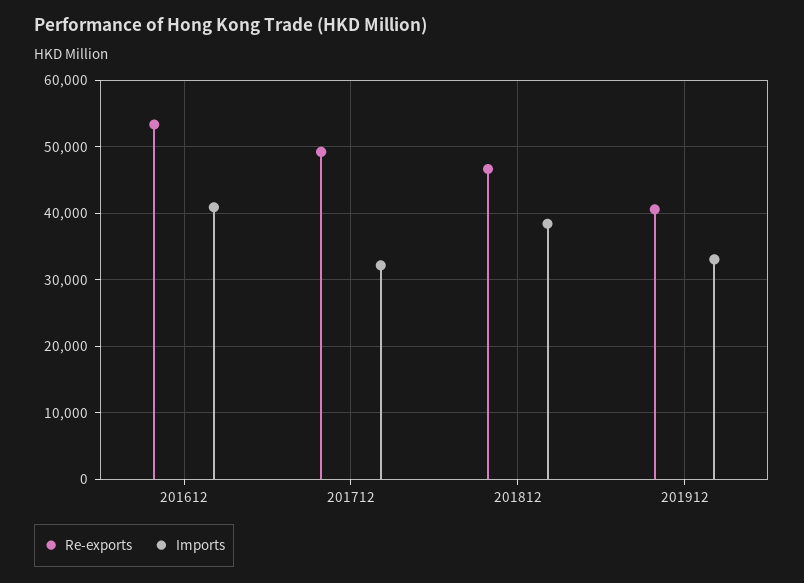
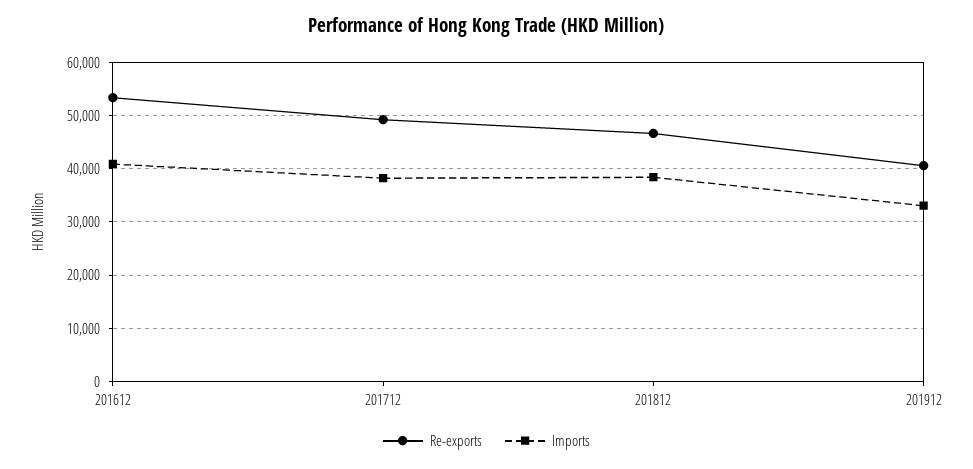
  {
    "Re-exports": {
      "201612": 53000,
      "201712": 49000,
      "201812": 47000,
      "201912": 41000
    },
    "Imports": {
      "201612": 41000,
-     "201712": 32000,
+     "201712": 38000,
      "201812": 38000,
      "201912": 33000
    }
  }

